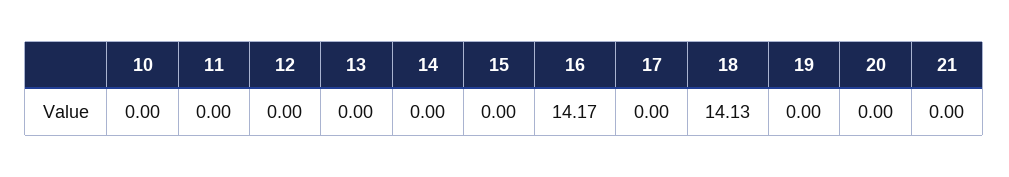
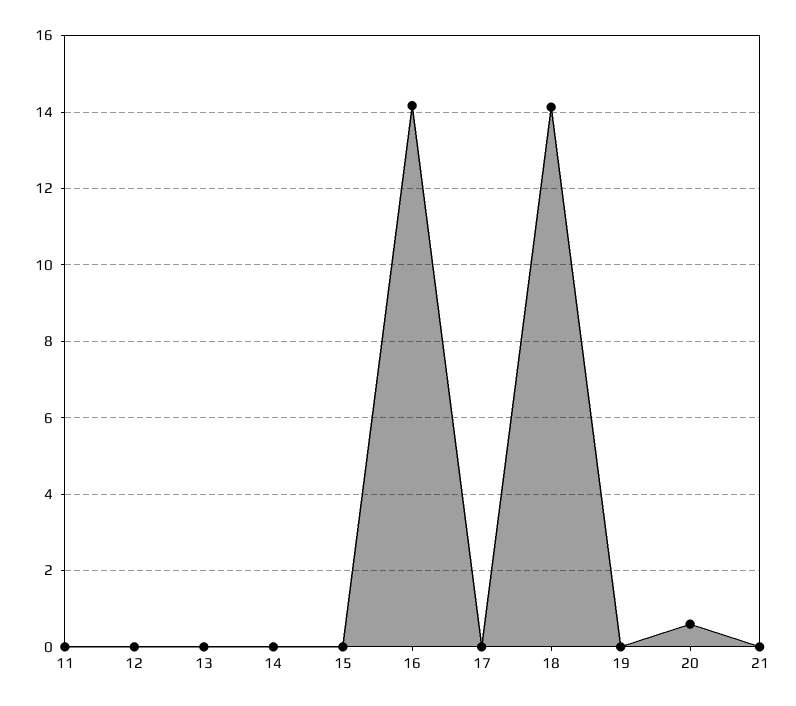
  {
-   "10": 0,
    "11": 0,
    "12": 0,
    "13": 0,
    "14": 0,
    "15": 0,
    "16": 14.17,
    "17": 0,
    "18": 14.13,
    "19": 0,
-   "20": 0,
+   "20": 0.6,
    "21": 0
  }

